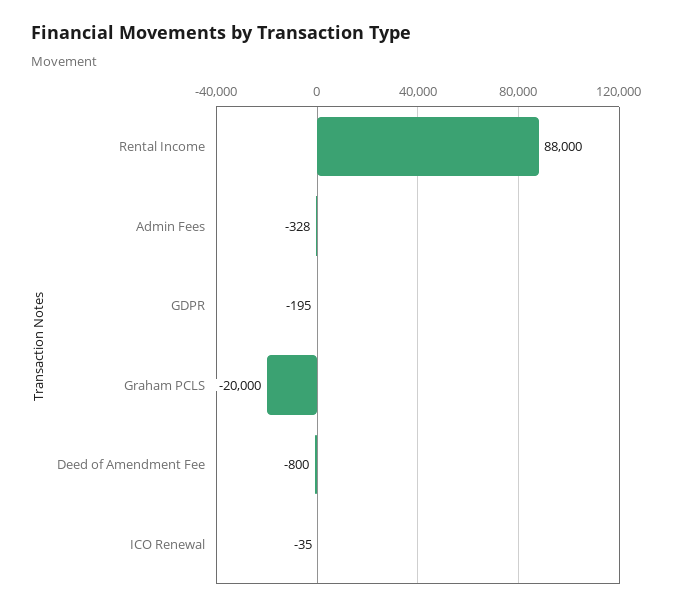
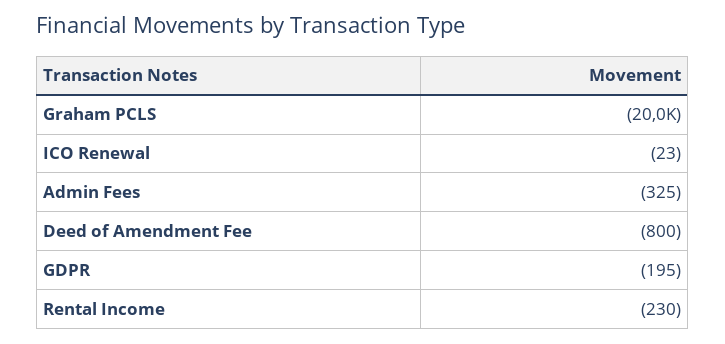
  {
-   "Rental Income": 88000,
+   "Rental Income": -230,
-   "Admin Fees": -328,
+   "Admin Fees": -325,
    "GDPR": -195,
    "Graham PCLS": -20000,
    "Deed of Amendment Fee": -800,
-   "ICO Renewal": -35
+   "ICO Renewal": -23
  }

